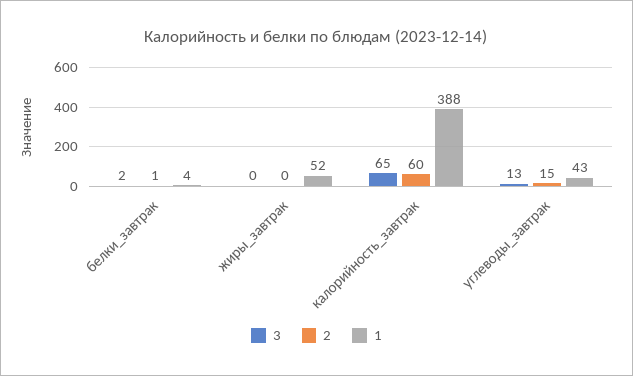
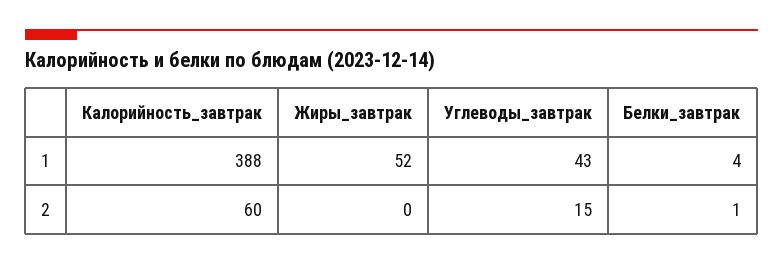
  {
-   "3": {
-     "белки_завтрак": 2,
-     "жиры_завтрак": 0,
-     "калорийность_завтрак": 65,
-     "углеводы_завтрак": 13
-   },
    "2": {
      "белки_завтрак": 1,
      "жиры_завтрак": 0,
      "калорийность_завтрак": 60,
      "углеводы_завтрак": 15
    },
    "1": {
      "белки_завтрак": 4,
      "жиры_завтрак": 52,
      "калорийность_завтрак": 388,
      "углеводы_завтрак": 43
    }
  }

